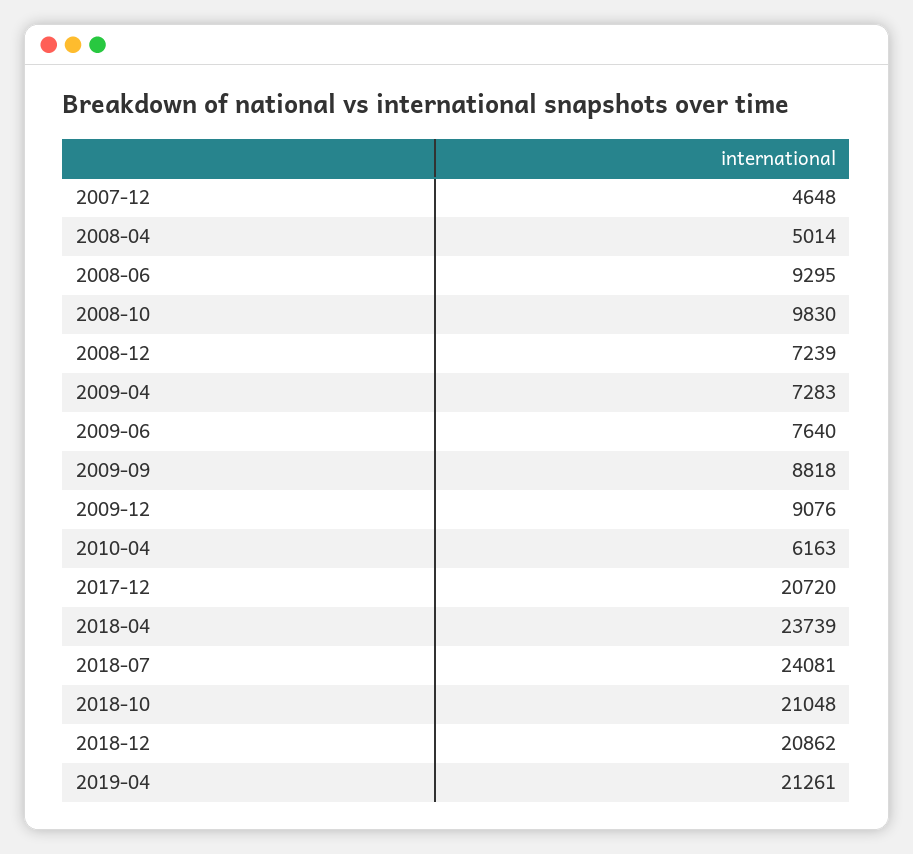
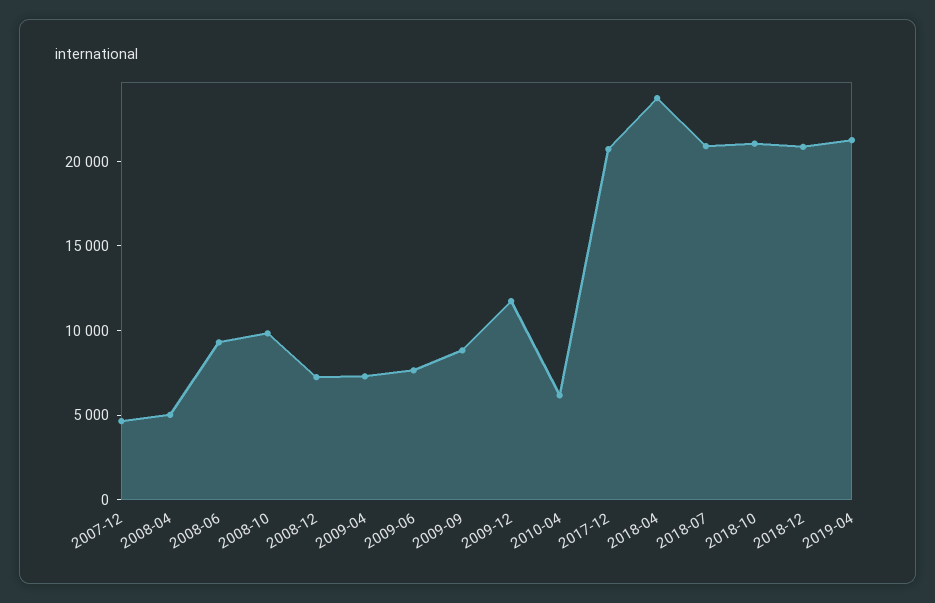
  {
    "2007-12": 4648,
    "2008-04": 5014,
    "2008-06": 9295,
    "2008-10": 9830,
    "2008-12": 7239,
    "2009-04": 7283,
    "2009-06": 7640,
    "2009-09": 8818,
-   "2009-12": 9076,
+   "2009-12": 12000,
    "2010-04": 6163,
    "2017-12": 20720,
    "2018-04": 23739,
-   "2018-07": 24081,
+   "2018-07": 21000,
    "2018-10": 21048,
    "2018-12": 20862,
    "2019-04": 21261
  }

